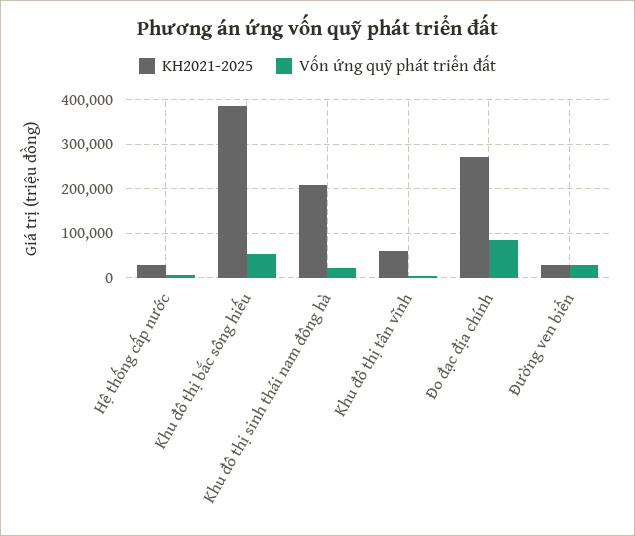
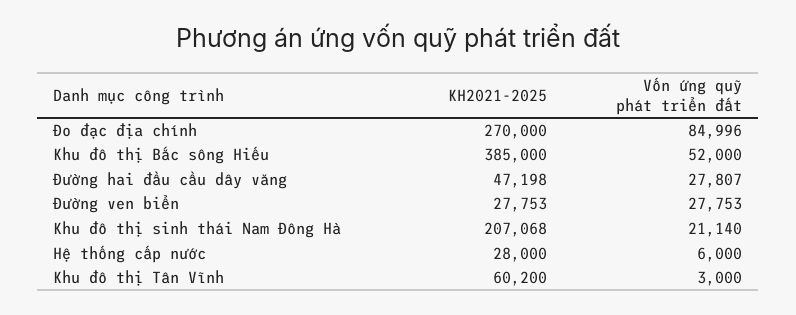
  {
    "KH2021-2025": {
      "Hệ thống cấp nước": 28000,
      "Khu đô thị bắc sông hiếu": 385000,
      "Khu đô thị sinh thái nam đông hà": 207068,
      "Khu đô thị tân vĩnh": 60200,
      "Đo đạc địa chính": 270000,
-     "Đường ven biển": 27753
+     "Đường ven biển": 27753,
+     "Đường hai đầu cầu dây văng": 47198
    },
    "Vốn ứng quỹ phát triển đất": {
      "Hệ thống cấp nước": 6000,
      "Khu đô thị bắc sông hiếu": 52000,
      "Khu đô thị sinh thái nam đông hà": 21140,
      "Khu đô thị tân vĩnh": 3000,
      "Đo đạc địa chính": 84996,
-     "Đường ven biển": 27753
+     "Đường ven biển": 27753,
+     "Đường hai đầu cầu dây văng": 27807
    }
  }

